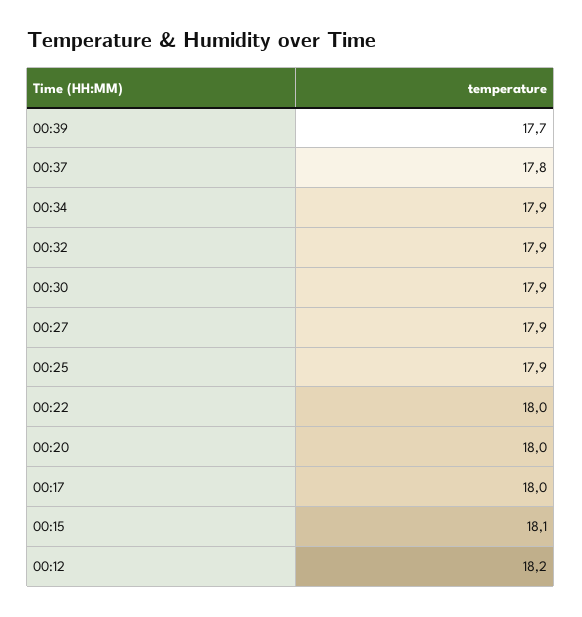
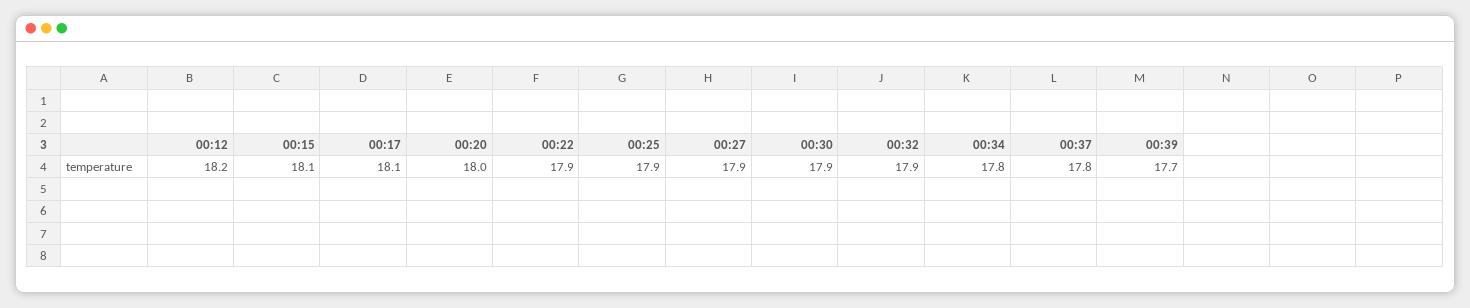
  {
    "00:39": 17.7,
    "00:37": 17.8,
-   "00:34": 17.9,
+   "00:34": 17.8,
    "00:32": 17.9,
    "00:30": 17.9,
    "00:27": 17.9,
    "00:25": 17.9,
-   "00:22": 18,
+   "00:22": 17.9,
    "00:20": 18,
-   "00:17": 18,
+   "00:17": 18.1,
    "00:15": 18.1,
    "00:12": 18.2
  }

